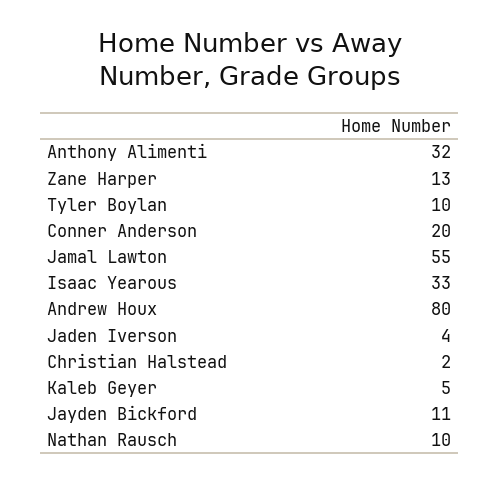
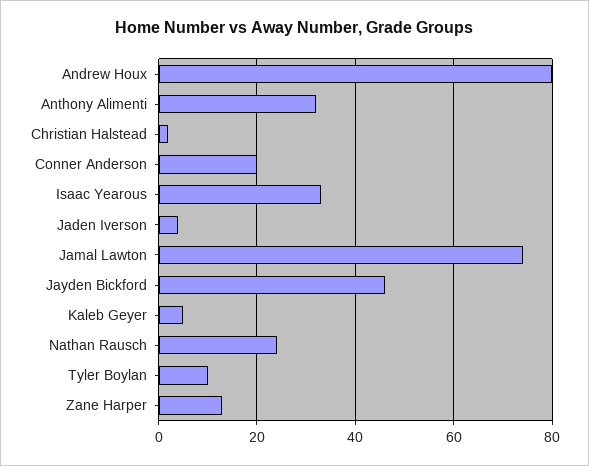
  {
    "Anthony Alimenti": 32,
    "Zane Harper": 13,
    "Tyler Boylan": 10,
    "Conner Anderson": 20,
-   "Jamal Lawton": 55,
+   "Jamal Lawton": 75,
    "Isaac Yearous": 33,
    "Andrew Houx": 80,
    "Jaden Iverson": 4,
    "Christian Halstead": 2,
    "Kaleb Geyer": 5,
-   "Jayden Bickford": 11,
+   "Jayden Bickford": 45,
-   "Nathan Rausch": 10
+   "Nathan Rausch": 25
  }

